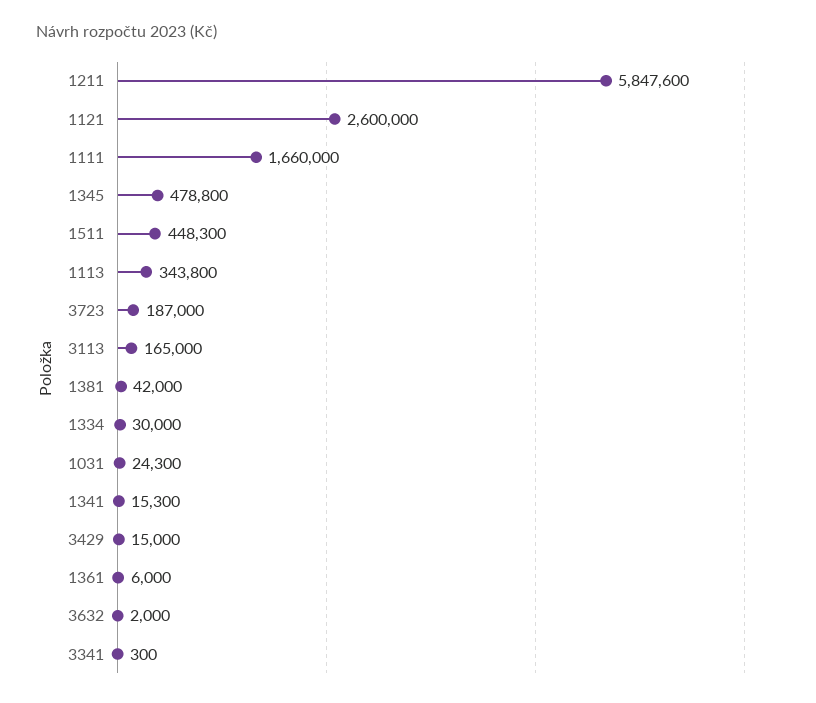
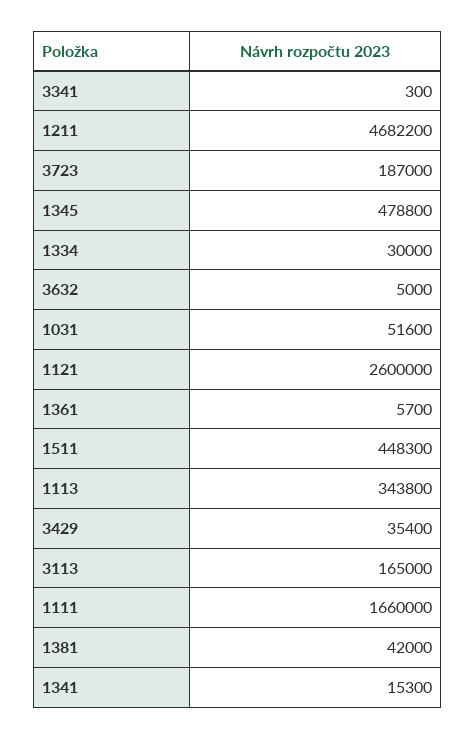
  {
-   "1211": 5847600,
+   "1211": 4682200,
    "1121": 2600000,
    "1111": 1660000,
    "1345": 478800,
    "1511": 448300,
    "1113": 343800,
    "3723": 187000,
    "3113": 165000,
    "1381": 42000,
    "1334": 30000,
-   "1031": 24300,
+   "1031": 51600,
    "1341": 15300,
-   "3429": 15000,
+   "3429": 35400,
-   "1361": 6000,
+   "1361": 5700,
-   "3632": 2000,
+   "3632": 5000,
    "3341": 300
  }

